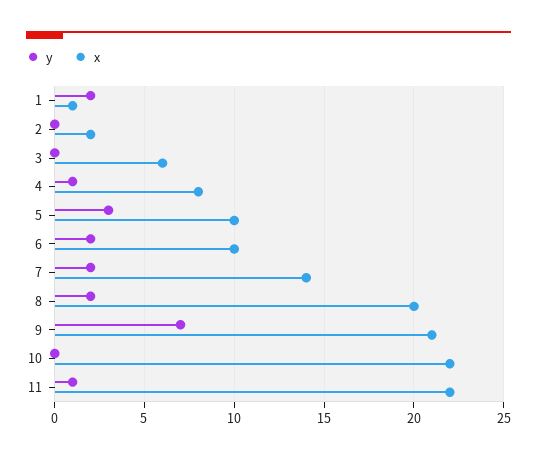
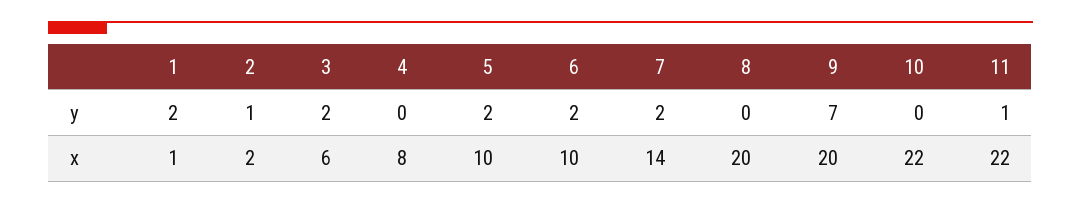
  {
    "y": {
      "1": 2,
-     "2": 0,
+     "2": 1,
-     "3": 0,
+     "3": 2,
-     "4": 1,
+     "4": 0,
-     "5": 3,
+     "5": 2,
      "6": 2,
      "7": 2,
-     "8": 2,
+     "8": 0,
      "9": 7,
      "10": 0,
      "11": 1
    },
    "x": {
      "1": 1,
      "2": 2,
      "3": 6,
      "4": 8,
      "5": 10,
      "6": 10,
      "7": 14,
      "8": 20,
-     "9": 21,
+     "9": 20,
      "10": 22,
      "11": 22
    }
  }

